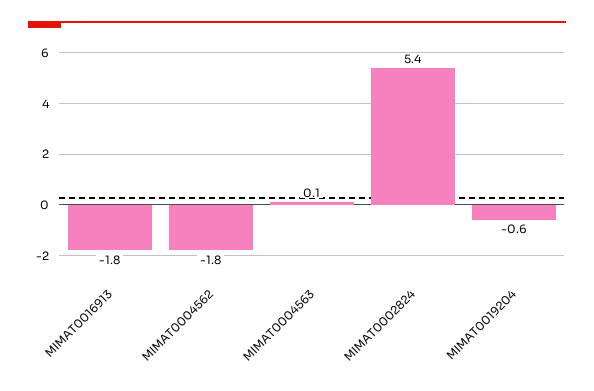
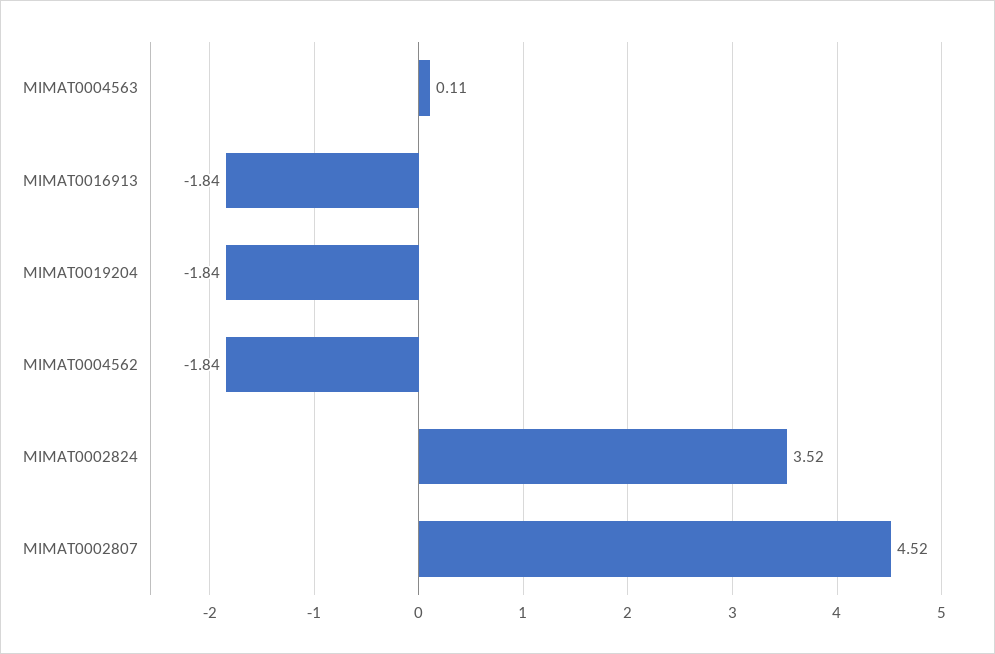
  {
    "MIMAT0016913": -1.84,
    "MIMAT0004562": -1.84,
    "MIMAT0004563": 0.11,
-   "MIMAT0002824": 5.4,
+   "MIMAT0002824": 3.52,
-   "MIMAT0019204": -0.6
+   "MIMAT0019204": -1.84,
+   "MIMAT0002807": 4.52
  }

